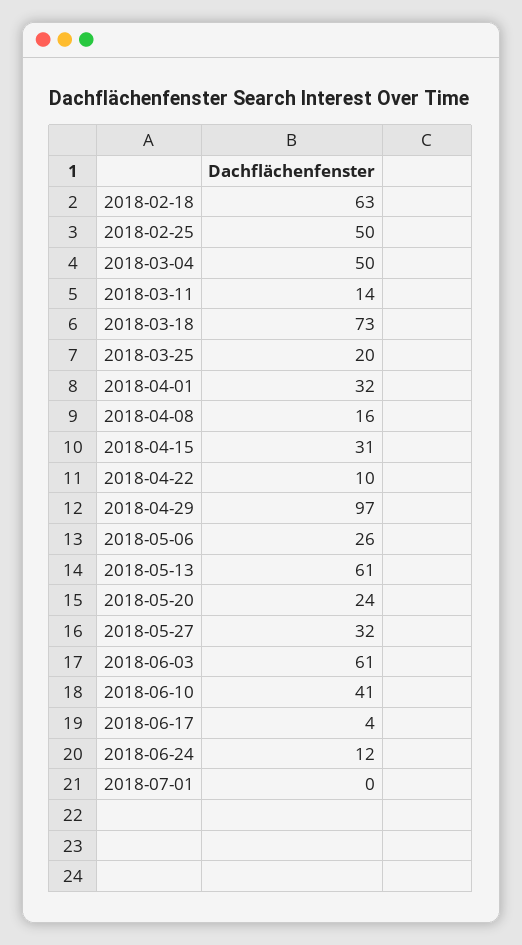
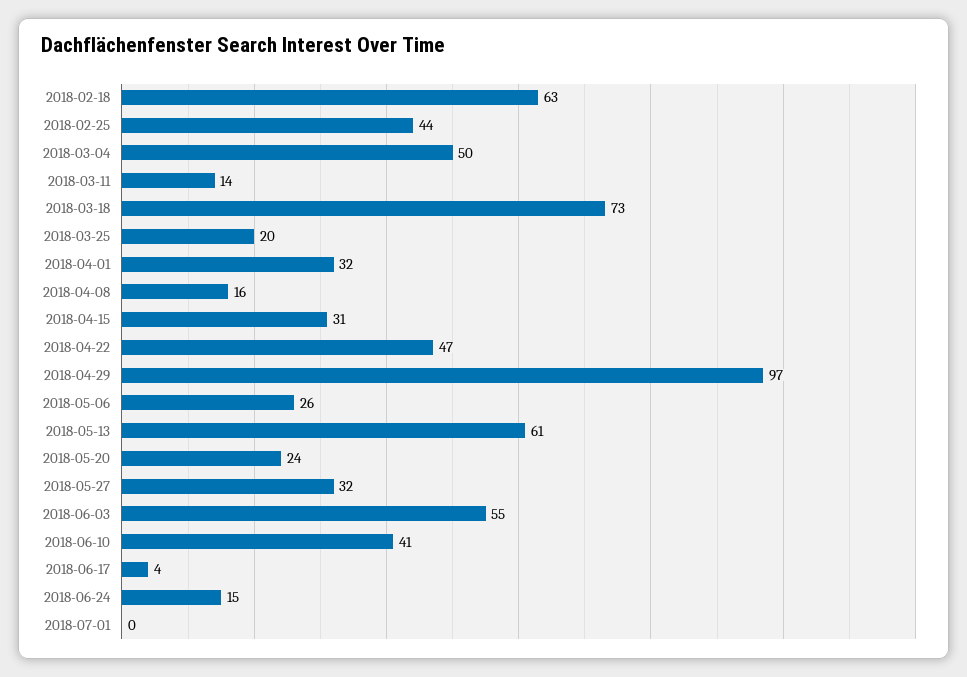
  {
    "2018-02-18": 63,
-   "2018-02-25": 50,
+   "2018-02-25": 44,
    "2018-03-04": 50,
    "2018-03-11": 14,
    "2018-03-18": 73,
    "2018-03-25": 20,
    "2018-04-01": 32,
    "2018-04-08": 16,
    "2018-04-15": 31,
-   "2018-04-22": 10,
+   "2018-04-22": 47,
    "2018-04-29": 97,
    "2018-05-06": 26,
    "2018-05-13": 61,
    "2018-05-20": 24,
    "2018-05-27": 32,
-   "2018-06-03": 61,
+   "2018-06-03": 55,
    "2018-06-10": 41,
    "2018-06-17": 4,
-   "2018-06-24": 12,
+   "2018-06-24": 15,
    "2018-07-01": 0
  }

